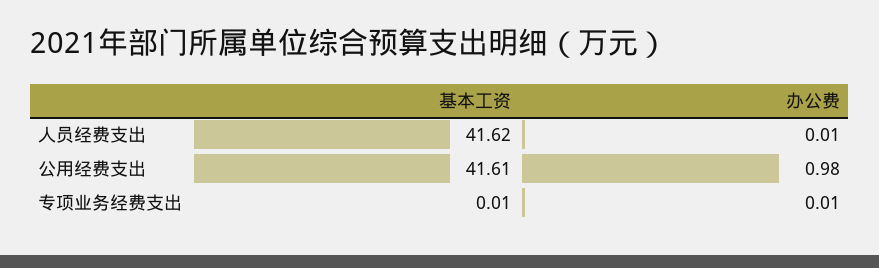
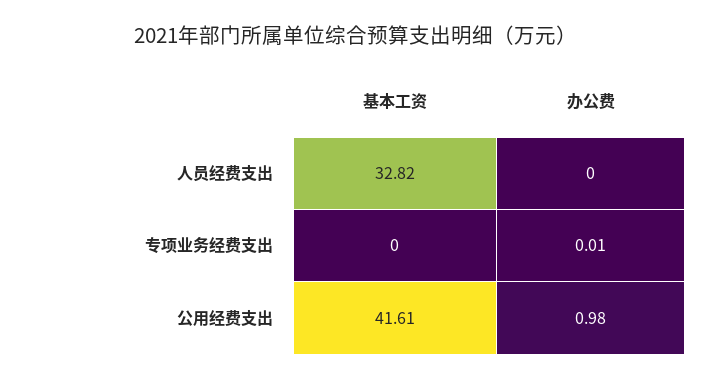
  {
    "基本工资": {
-     "人员经费支出": 41.62,
+     "人员经费支出": 32.82,
      "公用经费支出": 41.61,
-     "专项业务经费支出": 0.01
+     "专项业务经费支出": 0
    },
    "办公费": {
-     "人员经费支出": 0.01,
+     "人员经费支出": 0,
      "公用经费支出": 0.98,
      "专项业务经费支出": 0.01
    }
  }

